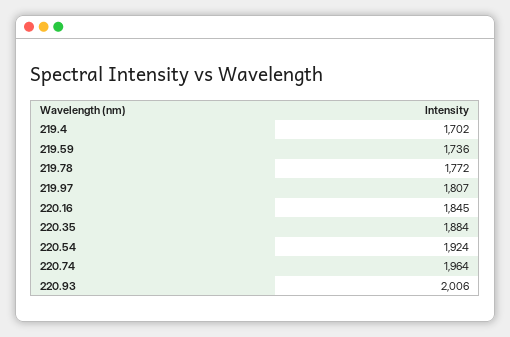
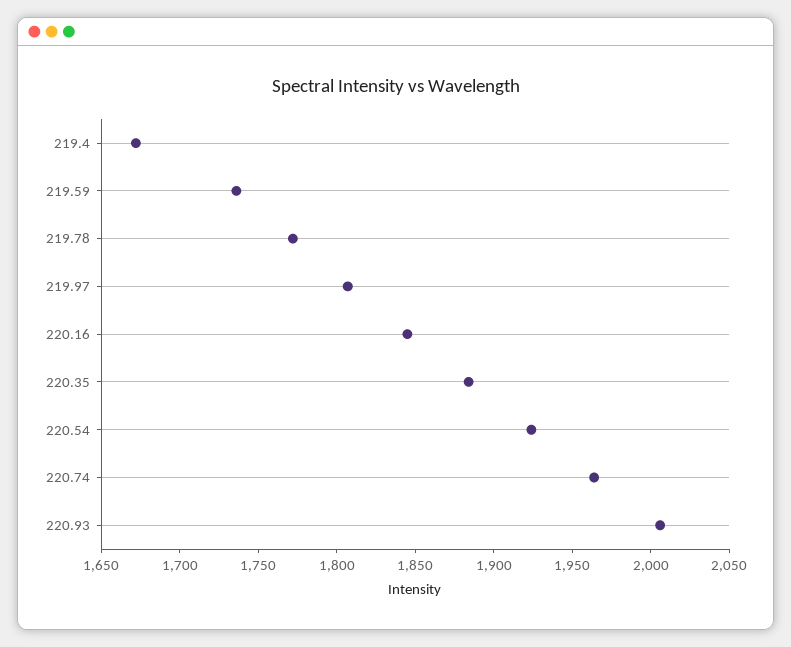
  {
-   "219.4": 1702,
+   "219.4": 1670,
    "219.59": 1736,
    "219.78": 1772,
    "219.97": 1807,
    "220.16": 1845,
    "220.35": 1884,
    "220.54": 1924,
    "220.74": 1964,
    "220.93": 2006
  }

